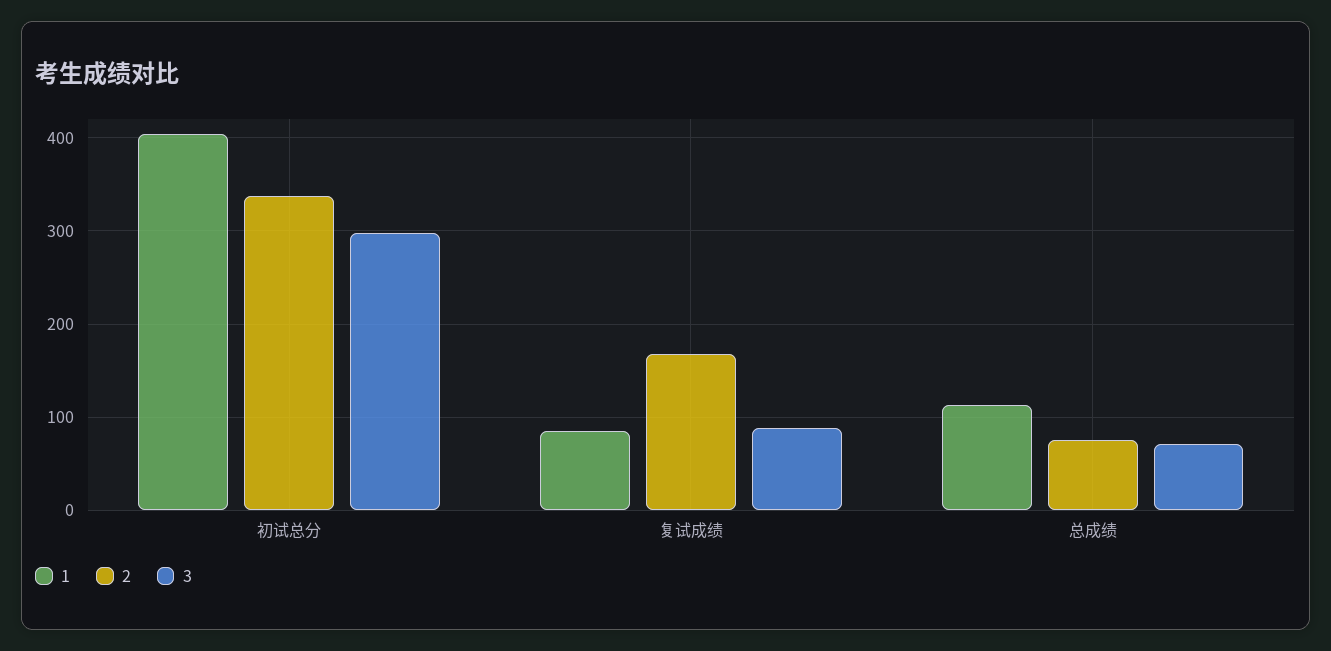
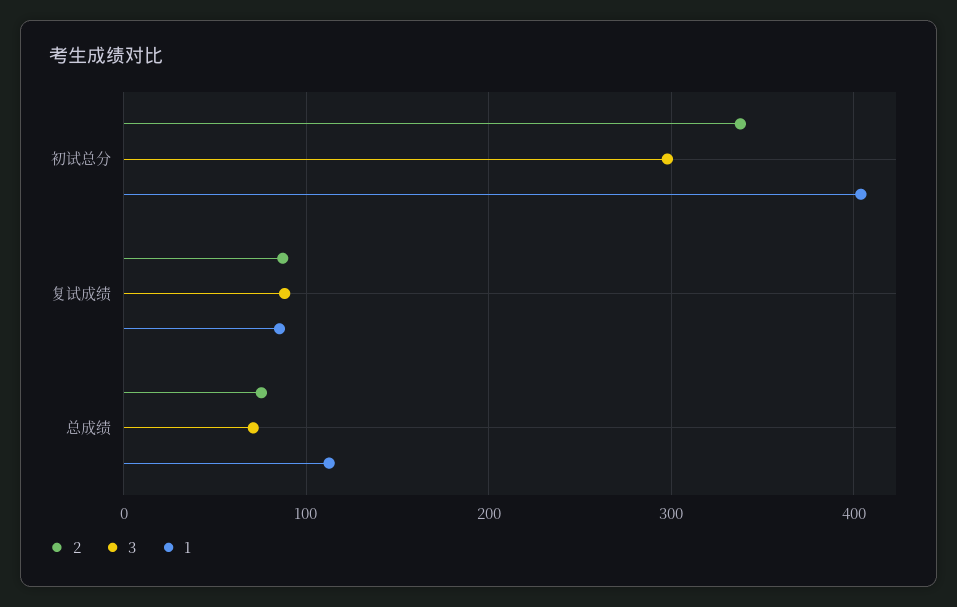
  {
    "1": {
      "初试总分": 400,
      "复试成绩": 90,
      "总成绩": 110
    },
    "2": {
      "初试总分": 340,
-     "复试成绩": 170,
+     "复试成绩": 90,
      "总成绩": 80
    },
    "3": {
      "初试总分": 300,
      "复试成绩": 90,
      "总成绩": 70
    }
  }

